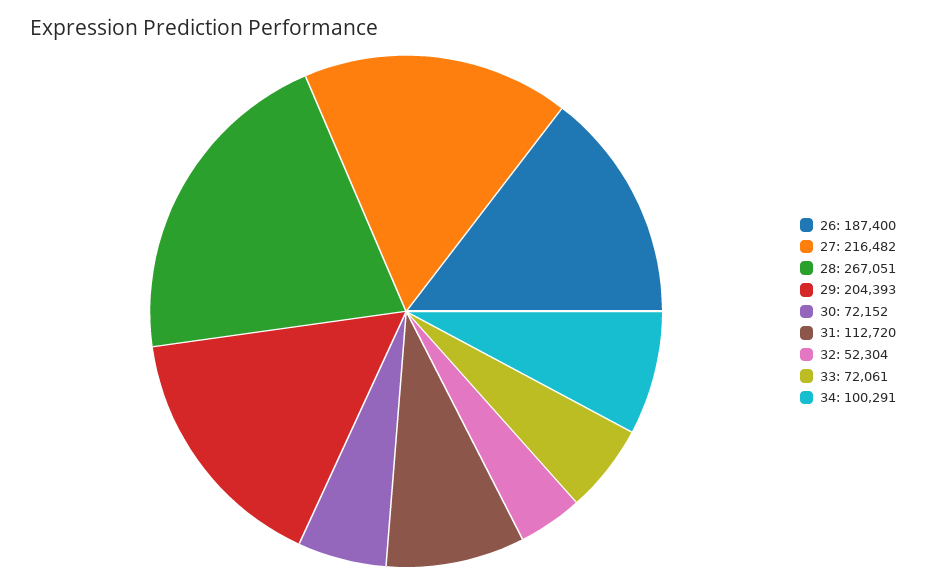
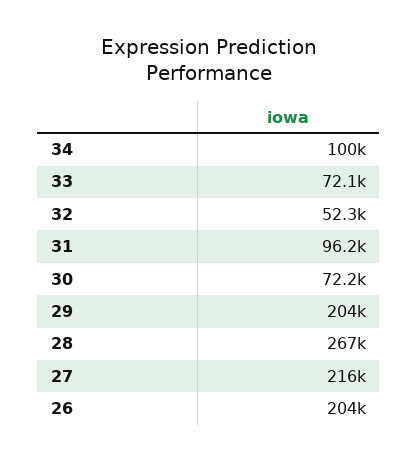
  {
-   "26": 187400,
+   "26": 204000,
    "27": 216482,
    "28": 267051,
    "29": 204393,
    "30": 72152,
-   "31": 112720,
+   "31": 96200,
    "32": 52304,
    "33": 72061,
    "34": 100291
  }

